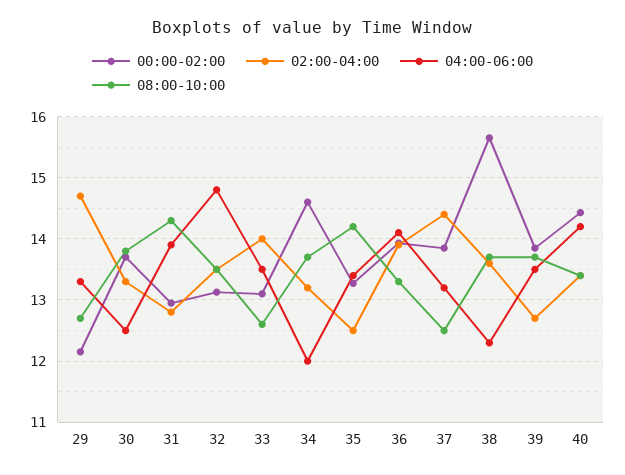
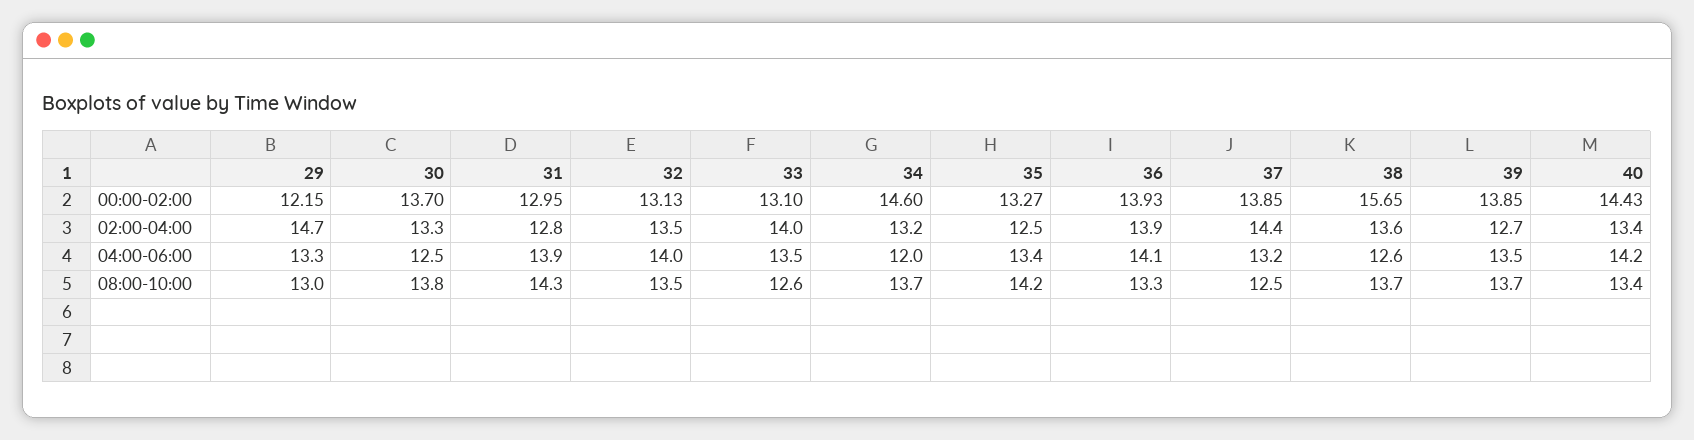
  {
    "00:00-02:00": {
      "29": 12.15,
      "30": 13.7,
      "31": 12.95,
      "32": 13.13,
      "33": 13.1,
      "34": 14.6,
      "35": 13.27,
      "36": 13.93,
      "37": 13.85,
      "38": 15.65,
      "39": 13.85,
      "40": 14.43
    },
    "02:00-04:00": {
      "29": 14.7,
      "30": 13.3,
      "31": 12.8,
      "32": 13.5,
      "33": 14,
      "34": 13.2,
      "35": 12.5,
      "36": 13.9,
      "37": 14.4,
      "38": 13.6,
      "39": 12.7,
      "40": 13.4
    },
    "04:00-06:00": {
      "29": 13.3,
      "30": 12.5,
      "31": 13.9,
-     "32": 14.8,
+     "32": 14,
      "33": 13.5,
      "34": 12,
      "35": 13.4,
      "36": 14.1,
      "37": 13.2,
-     "38": 12.3,
+     "38": 12.6,
      "39": 13.5,
      "40": 14.2
    },
    "08:00-10:00": {
-     "29": 12.7,
+     "29": 13,
      "30": 13.8,
      "31": 14.3,
      "32": 13.5,
      "33": 12.6,
      "34": 13.7,
      "35": 14.2,
      "36": 13.3,
      "37": 12.5,
      "38": 13.7,
      "39": 13.7,
      "40": 13.4
    }
  }

